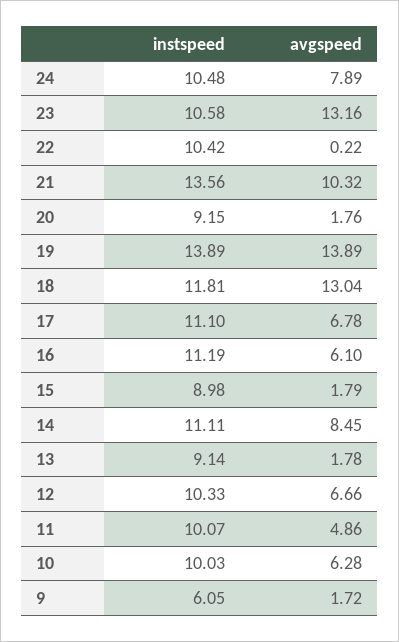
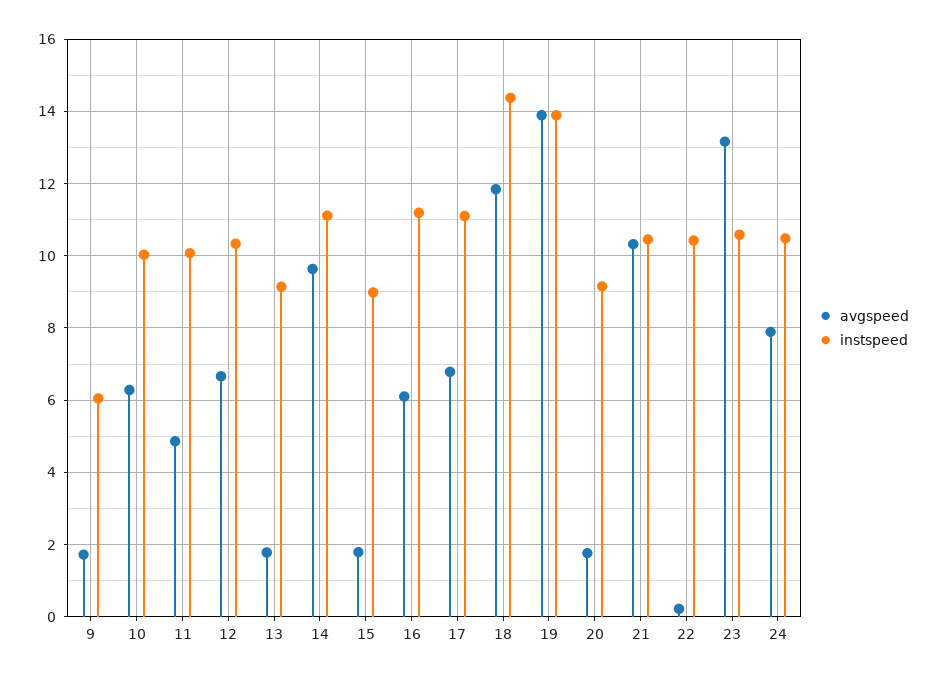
  {
    "instspeed": {
      "24": 10.48,
      "23": 10.58,
      "22": 10.42,
-     "21": 13.56,
+     "21": 10.4,
      "20": 9.15,
      "19": 13.89,
-     "18": 11.81,
+     "18": 14.4,
      "17": 11.1,
      "16": 11.19,
      "15": 8.98,
      "14": 11.11,
      "13": 9.14,
      "12": 10.33,
      "11": 10.07,
      "10": 10.03,
      "9": 6.05
    },
    "avgspeed": {
      "24": 7.89,
      "23": 13.16,
      "22": 0.22,
      "21": 10.32,
      "20": 1.76,
      "19": 13.89,
-     "18": 13.04,
+     "18": 11.8,
      "17": 6.78,
      "16": 6.1,
      "15": 1.79,
-     "14": 8.45,
+     "14": 9.6,
      "13": 1.78,
      "12": 6.66,
      "11": 4.86,
      "10": 6.28,
      "9": 1.72
    }
  }

